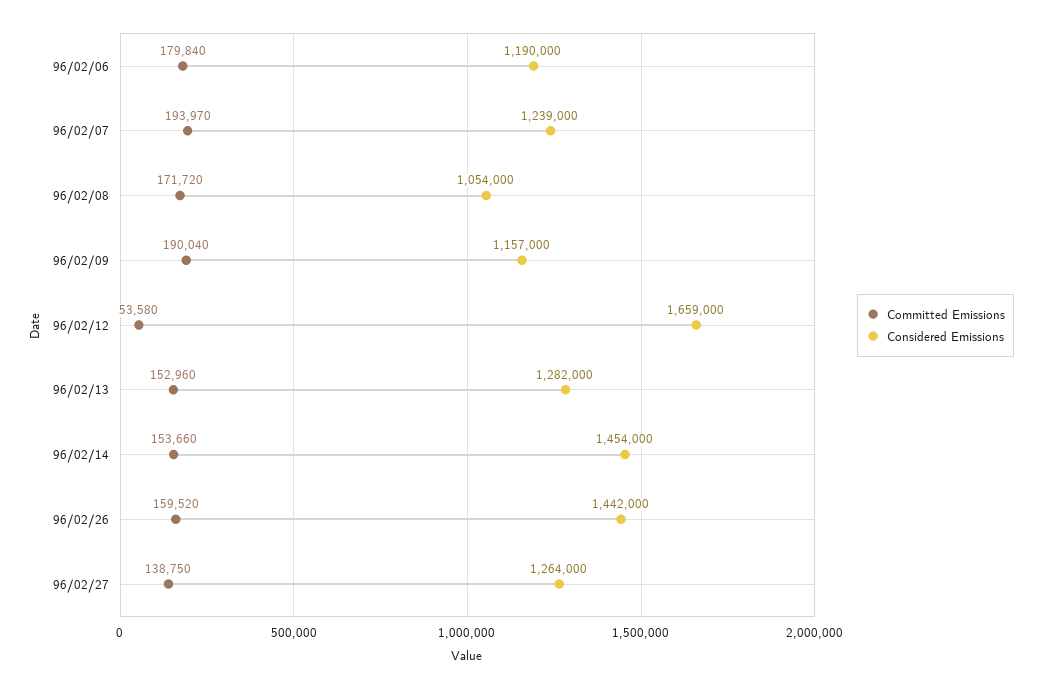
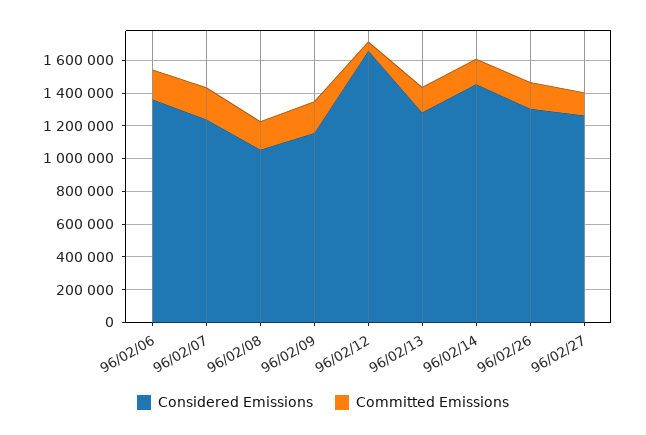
  {
    "Committed Emissions": {
      "96/02/06": 179840,
      "96/02/07": 193970,
      "96/02/08": 171720,
      "96/02/09": 190040,
      "96/02/12": 53580,
      "96/02/13": 152960,
      "96/02/14": 153660,
      "96/02/26": 159520,
      "96/02/27": 138750
    },
    "Considered Emissions": {
-     "96/02/06": 1190000,
+     "96/02/06": 1350000,
      "96/02/07": 1239000,
      "96/02/08": 1054000,
      "96/02/09": 1157000,
      "96/02/12": 1659000,
      "96/02/13": 1282000,
      "96/02/14": 1454000,
-     "96/02/26": 1442000,
+     "96/02/26": 1300000,
      "96/02/27": 1264000
    }
  }

